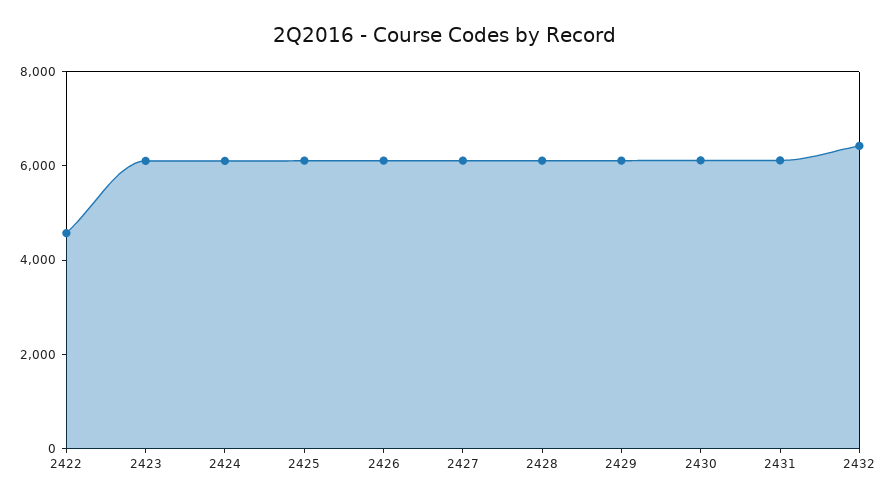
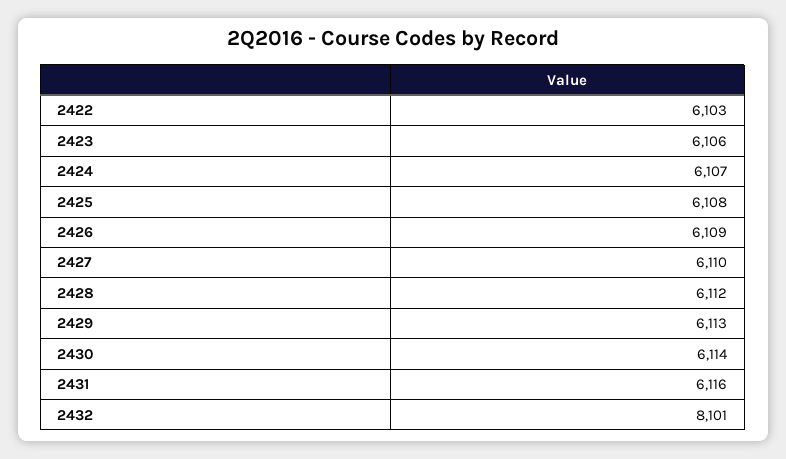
  {
-   "2422": 4500,
+   "2422": 6103,
    "2423": 6106,
    "2424": 6107,
    "2425": 6108,
    "2426": 6109,
    "2427": 6110,
    "2428": 6112,
    "2429": 6113,
    "2430": 6114,
    "2431": 6116,
-   "2432": 6500
+   "2432": 8101
  }

